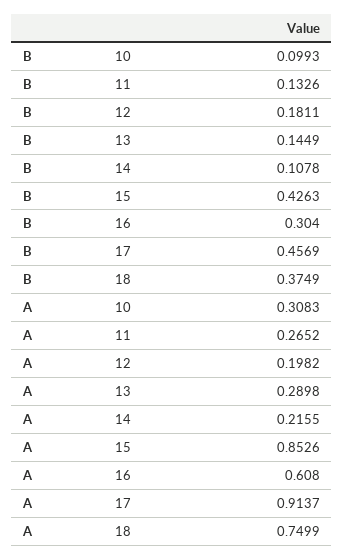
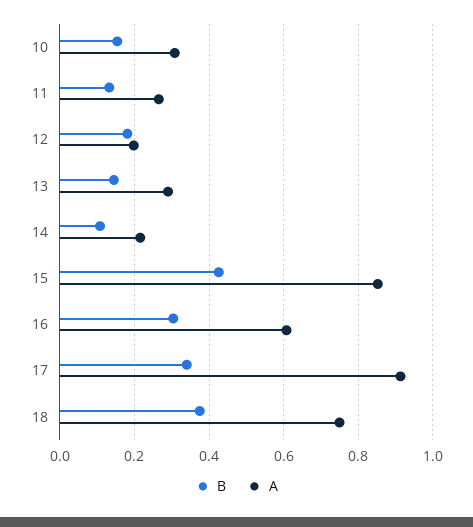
  {
    "B": {
-     "10": 0.0993,
+     "10": 0.16,
      "11": 0.1326,
      "12": 0.1811,
      "13": 0.1449,
      "14": 0.1078,
      "15": 0.4263,
      "16": 0.304,
-     "17": 0.4569,
+     "17": 0.34,
      "18": 0.3749
    },
    "A": {
      "10": 0.3083,
      "11": 0.2652,
      "12": 0.1982,
      "13": 0.2898,
      "14": 0.2155,
      "15": 0.8526,
      "16": 0.608,
      "17": 0.9137,
      "18": 0.7499
    }
  }

